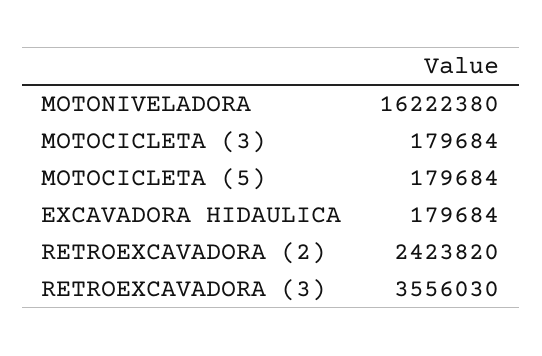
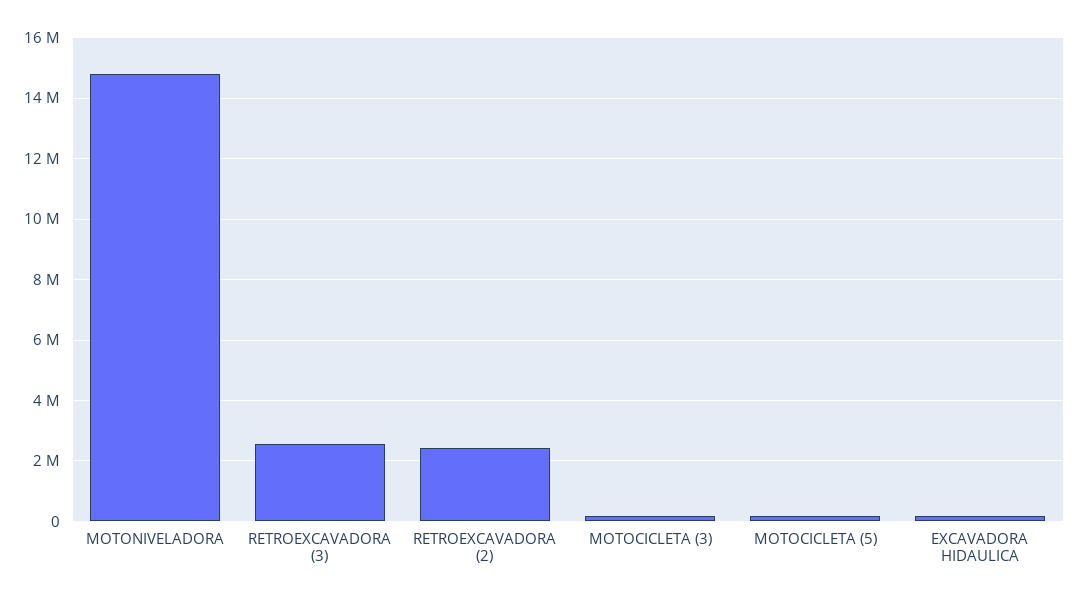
  {
-   "MOTONIVELADORA": 16222380,
+   "MOTONIVELADORA": 14800000,
    "MOTOCICLETA (3)": 179684,
    "MOTOCICLETA (5)": 179684,
    "EXCAVADORA HIDAULICA": 179684,
    "RETROEXCAVADORA (2)": 2423820,
-   "RETROEXCAVADORA (3)": 3556030
+   "RETROEXCAVADORA (3)": 2600000
  }

